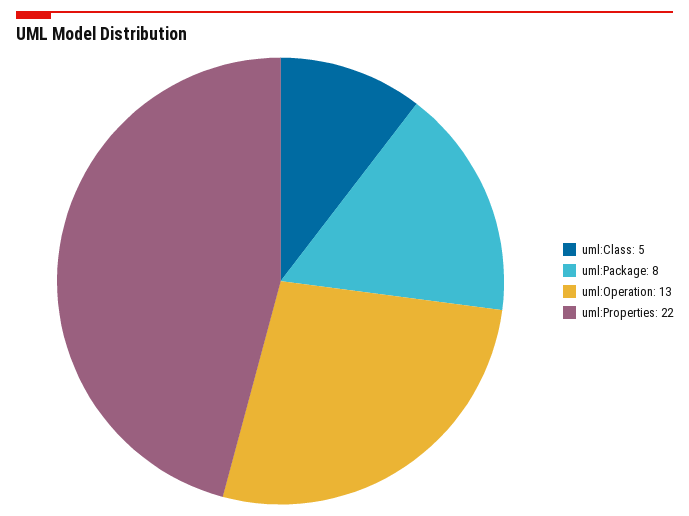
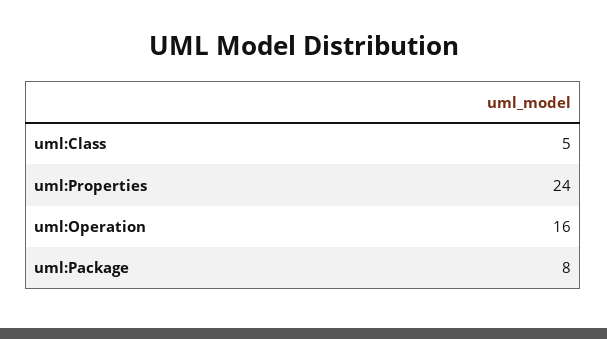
  {
    "uml:Class": 5,
    "uml:Package": 8,
-   "uml:Operation": 13,
+   "uml:Operation": 16,
-   "uml:Properties": 22
+   "uml:Properties": 24
  }

